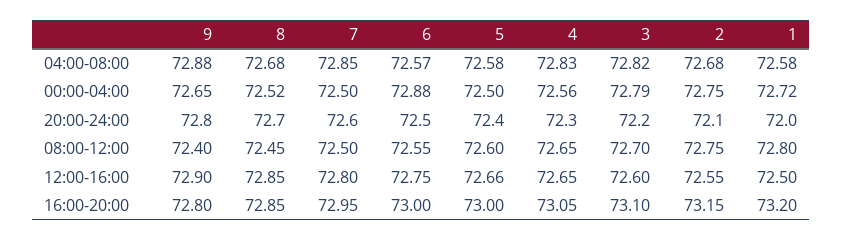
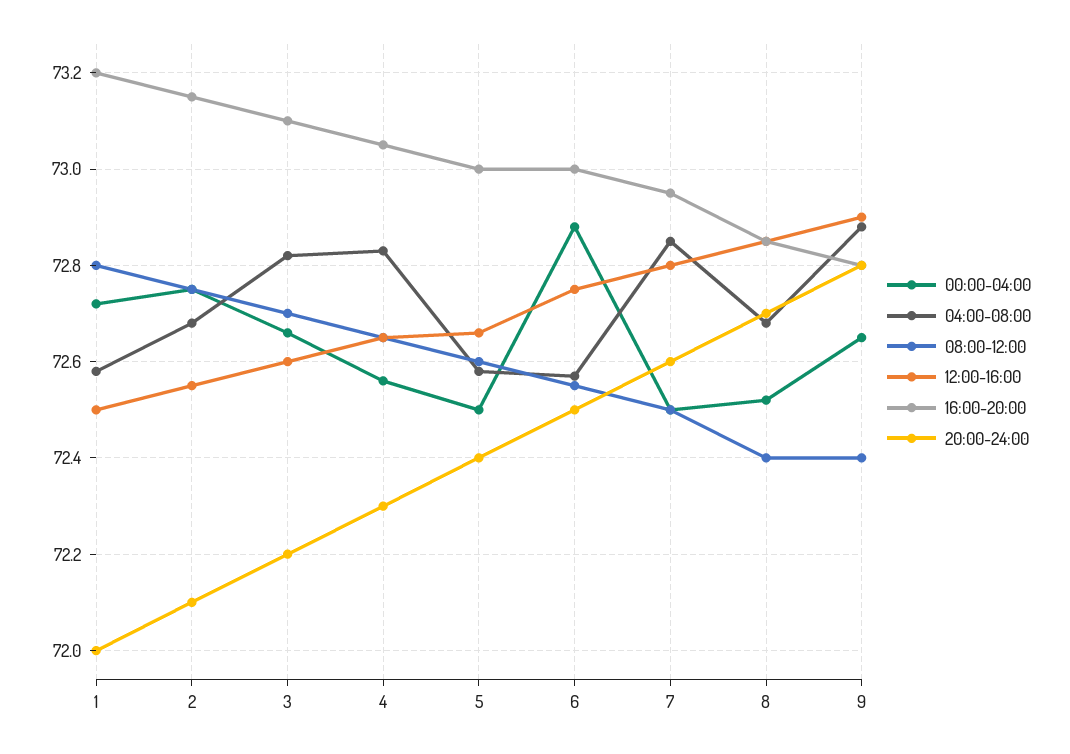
  {
    "04:00-08:00": {
      "9": 72.88,
      "8": 72.68,
      "7": 72.85,
      "6": 72.57,
      "5": 72.58,
      "4": 72.83,
      "3": 72.82,
      "2": 72.68,
      "1": 72.58
    },
    "00:00-04:00": {
      "9": 72.65,
      "8": 72.52,
      "7": 72.5,
      "6": 72.88,
      "5": 72.5,
      "4": 72.56,
-     "3": 72.79,
+     "3": 72.65,
      "2": 72.75,
      "1": 72.72
    },
    "20:00-24:00": {
      "9": 72.8,
      "8": 72.7,
      "7": 72.6,
      "6": 72.5,
      "5": 72.4,
      "4": 72.3,
      "3": 72.2,
      "2": 72.1,
      "1": 72
    },
    "08:00-12:00": {
      "9": 72.4,
-     "8": 72.45,
+     "8": 72.4,
      "7": 72.5,
      "6": 72.55,
      "5": 72.6,
      "4": 72.65,
      "3": 72.7,
      "2": 72.75,
      "1": 72.8
    },
    "12:00-16:00": {
      "9": 72.9,
      "8": 72.85,
      "7": 72.8,
      "6": 72.75,
      "5": 72.66,
      "4": 72.65,
      "3": 72.6,
      "2": 72.55,
      "1": 72.5
    },
    "16:00-20:00": {
      "9": 72.8,
      "8": 72.85,
      "7": 72.95,
      "6": 73,
      "5": 73,
      "4": 73.05,
      "3": 73.1,
      "2": 73.15,
      "1": 73.2
    }
  }

